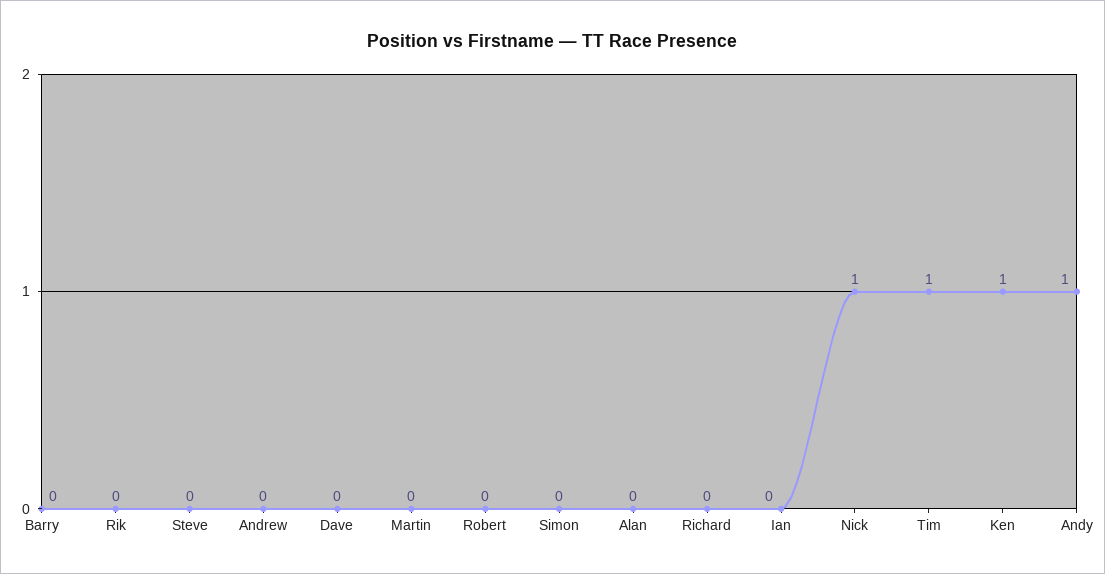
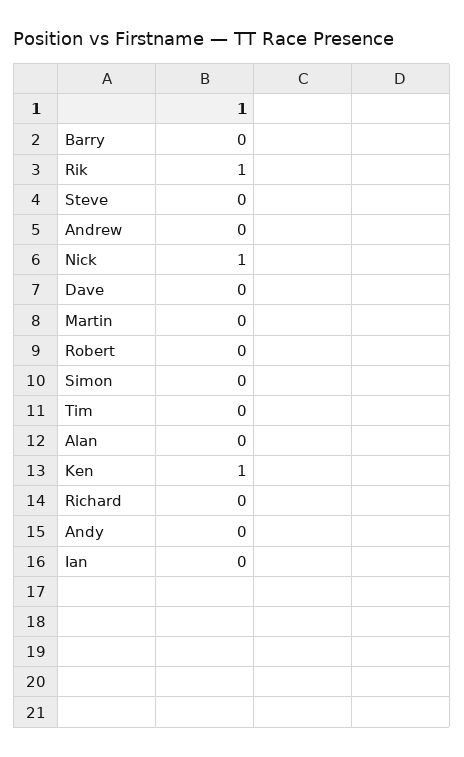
  {
    "Barry": 0,
-   "Rik": 0,
+   "Rik": 1,
    "Steve": 0,
    "Andrew": 0,
    "Dave": 0,
    "Martin": 0,
    "Robert": 0,
    "Simon": 0,
    "Alan": 0,
    "Richard": 0,
    "Ian": 0,
    "Nick": 1,
-   "Tim": 1,
+   "Tim": 0,
    "Ken": 1,
-   "Andy": 1
+   "Andy": 0
  }

